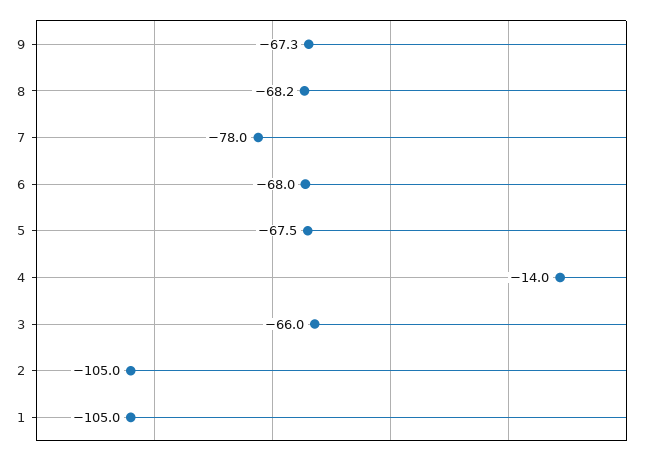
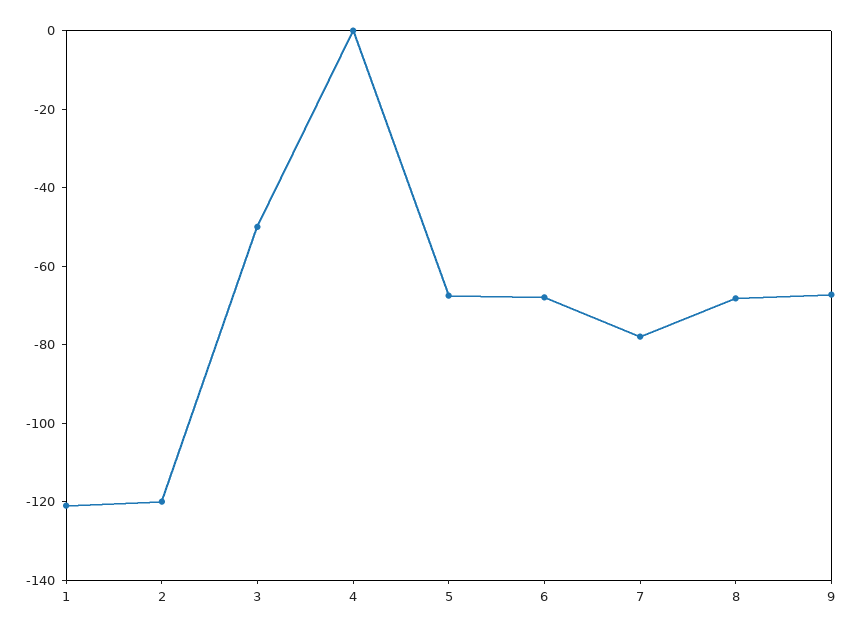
  {
    "9": -67.3,
    "8": -68.2,
    "7": -78,
    "6": -68,
    "5": -67.5,
-   "4": -14,
+   "4": 0,
-   "3": -66,
+   "3": -50,
-   "2": -105,
+   "2": -120,
-   "1": -105
+   "1": -120
  }

